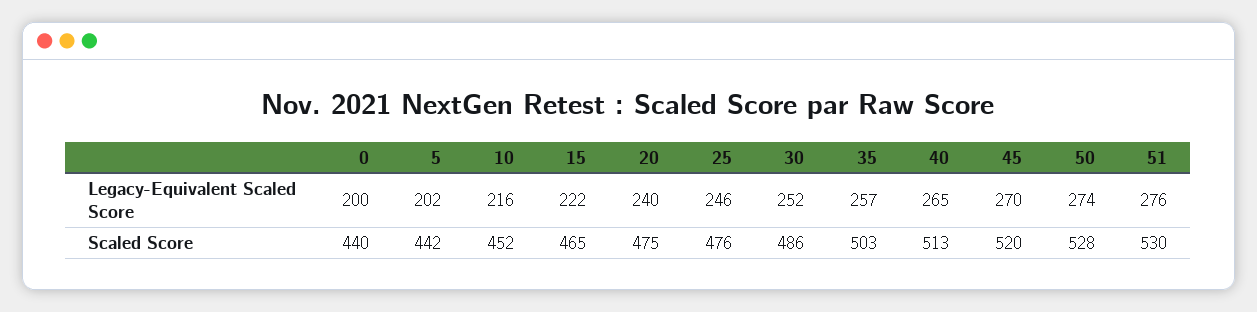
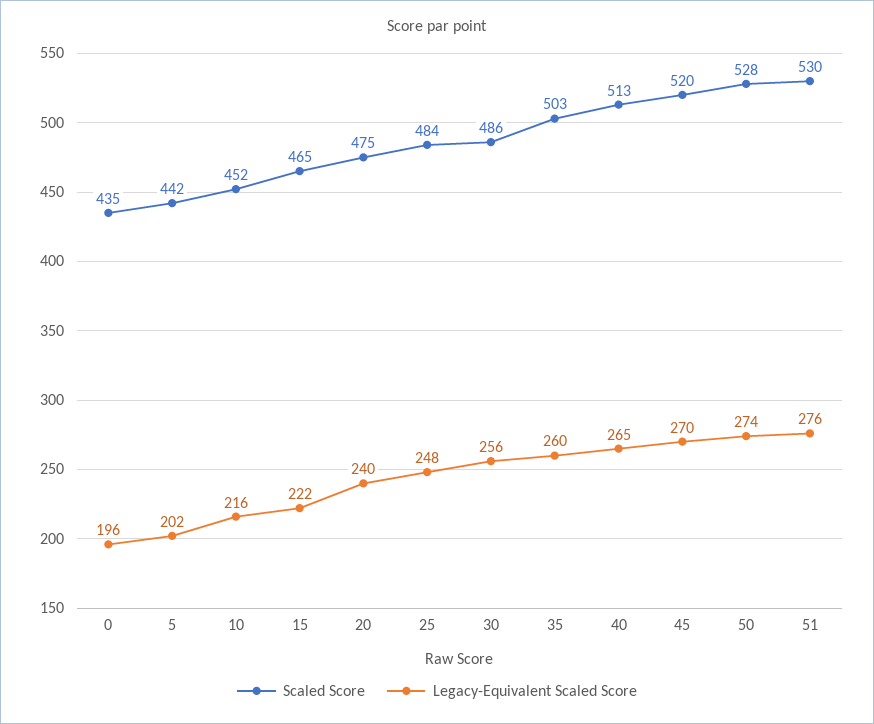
  {
    "Legacy-Equivalent Scaled Score": {
-     "0": 200,
+     "0": 196,
      "5": 202,
      "10": 216,
      "15": 222,
      "20": 240,
-     "25": 246,
+     "25": 248,
-     "30": 252,
+     "30": 256,
-     "35": 257,
+     "35": 260,
      "40": 265,
      "45": 270,
      "50": 274,
      "51": 276
    },
    "Scaled Score": {
-     "0": 440,
+     "0": 435,
      "5": 442,
      "10": 452,
      "15": 465,
      "20": 475,
-     "25": 476,
+     "25": 484,
      "30": 486,
      "35": 503,
      "40": 513,
      "45": 520,
      "50": 528,
      "51": 530
    }
  }

